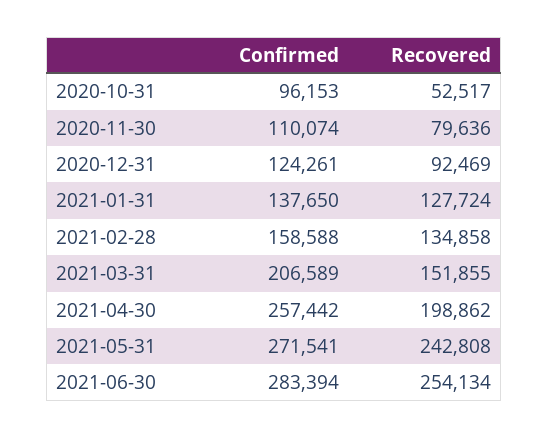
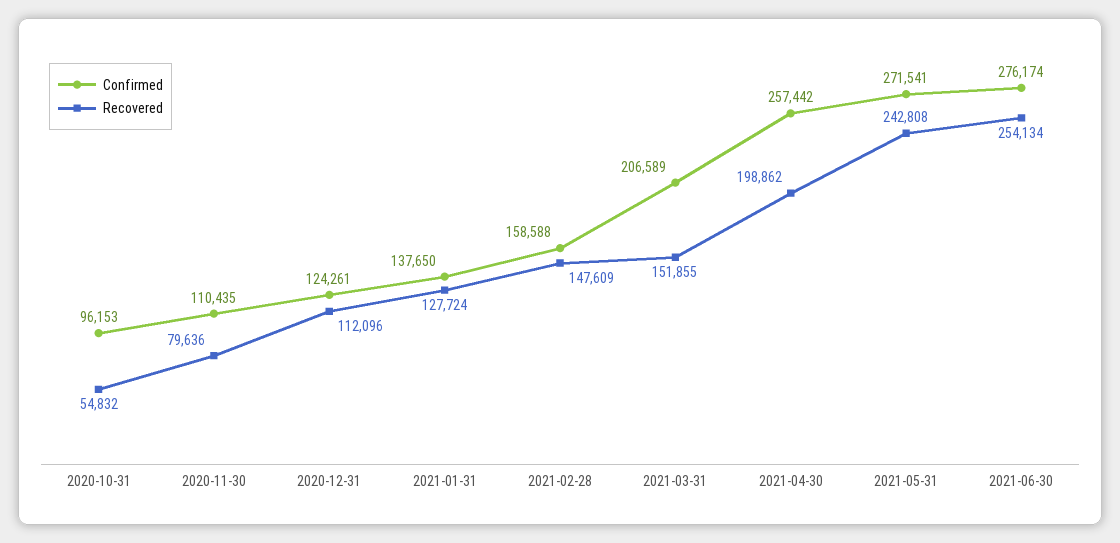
  {
    "Confirmed": {
      "2020-10-31": 96153,
-     "2020-11-30": 110074,
+     "2020-11-30": 110435,
      "2020-12-31": 124261,
      "2021-01-31": 137650,
      "2021-02-28": 158588,
      "2021-03-31": 206589,
      "2021-04-30": 257442,
      "2021-05-31": 271541,
-     "2021-06-30": 283394
+     "2021-06-30": 276174
    },
    "Recovered": {
-     "2020-10-31": 52517,
+     "2020-10-31": 54832,
      "2020-11-30": 79636,
-     "2020-12-31": 92469,
+     "2020-12-31": 112096,
      "2021-01-31": 127724,
-     "2021-02-28": 134858,
+     "2021-02-28": 147609,
      "2021-03-31": 151855,
      "2021-04-30": 198862,
      "2021-05-31": 242808,
      "2021-06-30": 254134
    }
  }

